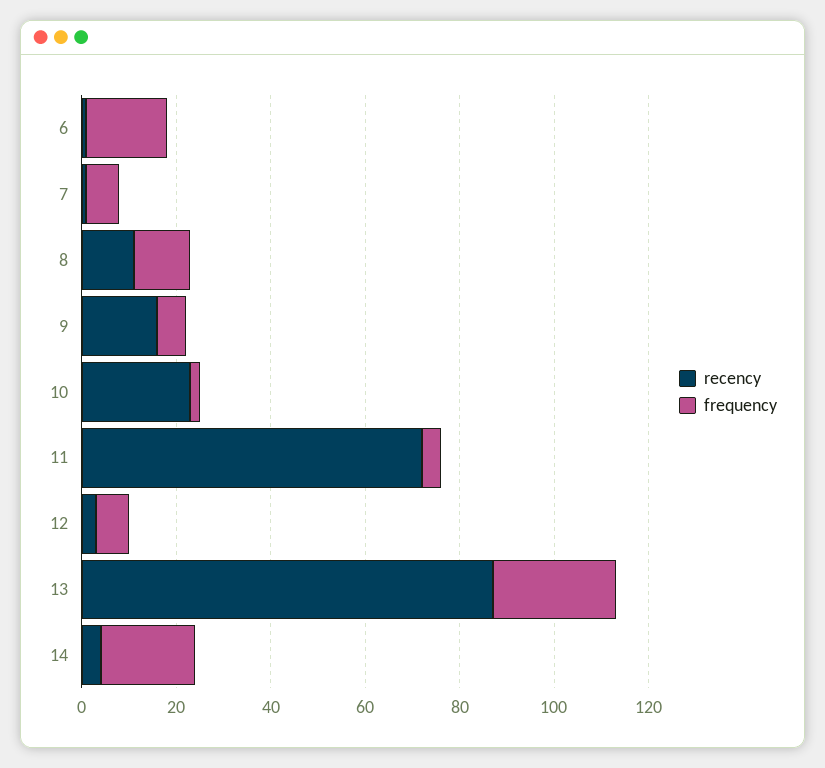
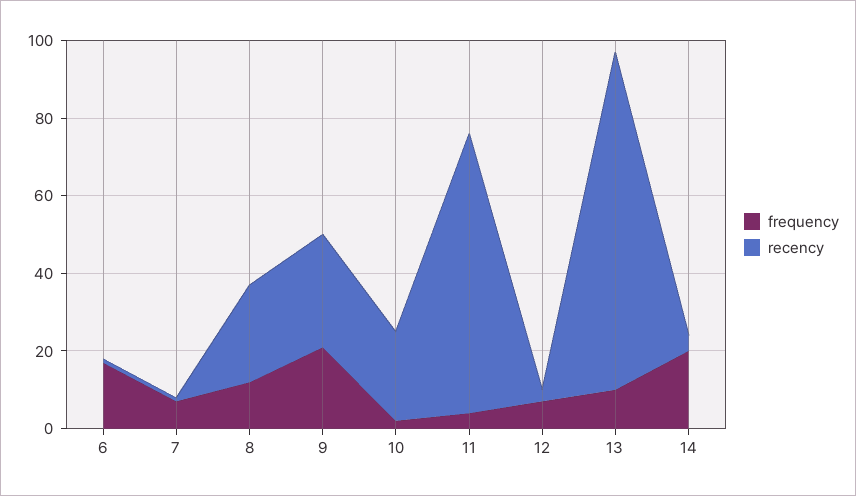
  {
    "recency": {
      "6": 0,
      "7": 0,
-     "8": 10,
+     "8": 25,
-     "9": 15,
+     "9": 30,
      "10": 25,
      "11": 70,
      "12": 5,
      "13": 85,
      "14": 5
    },
    "frequency": {
      "6": 15,
      "7": 5,
      "8": 10,
-     "9": 5,
+     "9": 20,
      "10": 0,
      "11": 5,
      "12": 5,
-     "13": 25,
+     "13": 10,
      "14": 20
    }
  }

